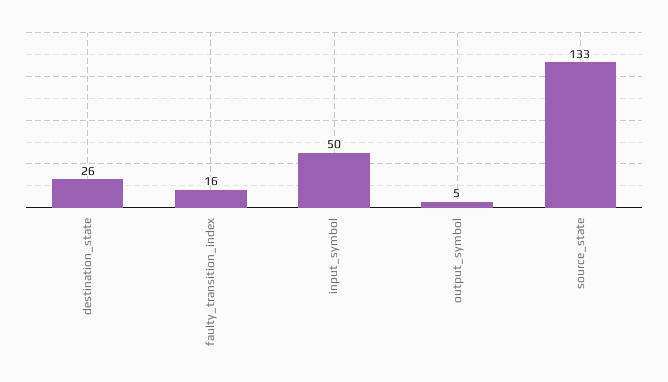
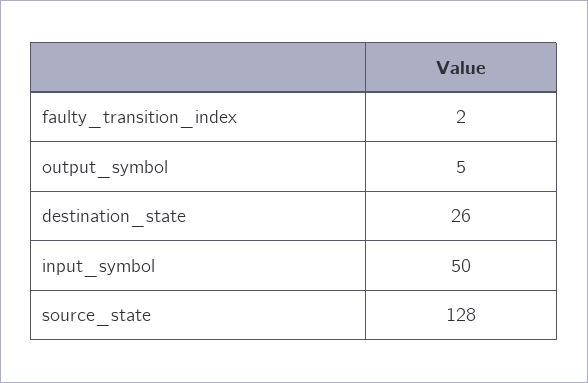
  {
    "destination_state": 26,
-   "faulty_transition_index": 16,
+   "faulty_transition_index": 2,
    "input_symbol": 50,
    "output_symbol": 5,
-   "source_state": 133
+   "source_state": 128
  }

